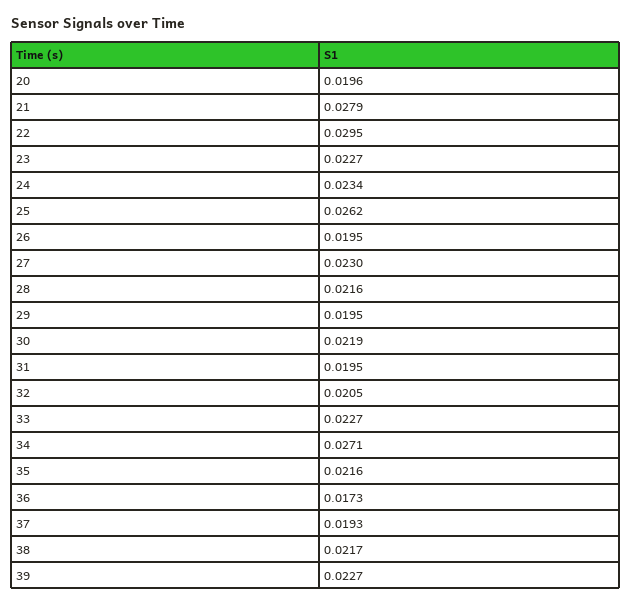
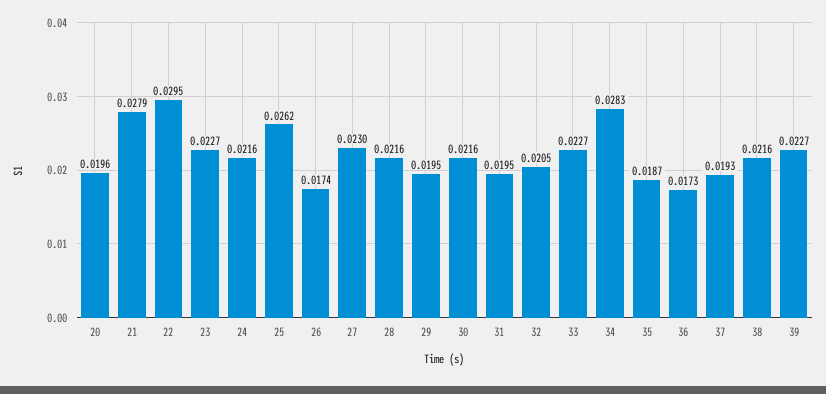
  {
    "20": 0.0196,
    "21": 0.0279,
    "22": 0.0295,
    "23": 0.0227,
-   "24": 0.0234,
+   "24": 0.0216,
    "25": 0.0262,
-   "26": 0.0195,
+   "26": 0.0174,
    "27": 0.023,
    "28": 0.0216,
    "29": 0.0195,
-   "30": 0.0219,
+   "30": 0.0216,
    "31": 0.0195,
    "32": 0.0205,
    "33": 0.0227,
-   "34": 0.0271,
+   "34": 0.0283,
-   "35": 0.0216,
+   "35": 0.0187,
    "36": 0.0173,
    "37": 0.0193,
-   "38": 0.0217,
+   "38": 0.0216,
    "39": 0.0227
  }

